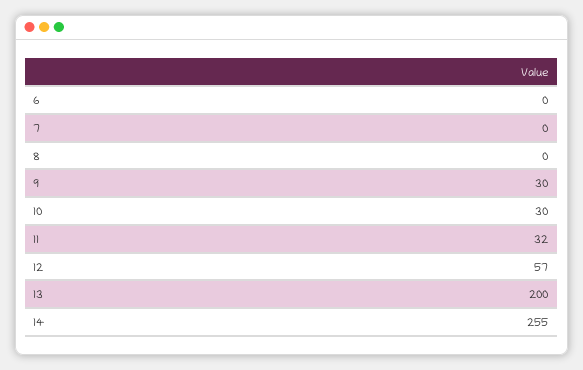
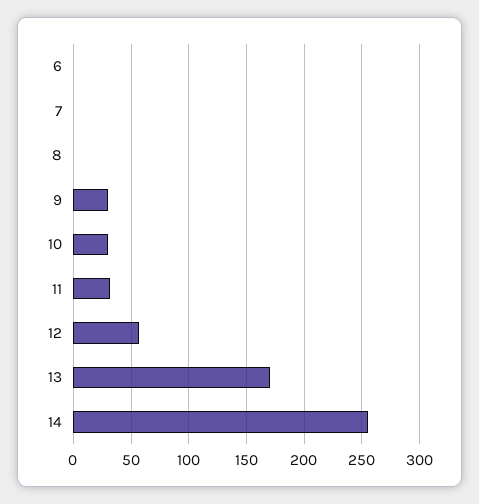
  {
    "6": 0,
    "7": 0,
    "8": 0,
    "9": 30,
    "10": 30,
    "11": 32,
    "12": 57,
-   "13": 200,
+   "13": 170,
    "14": 255
  }

